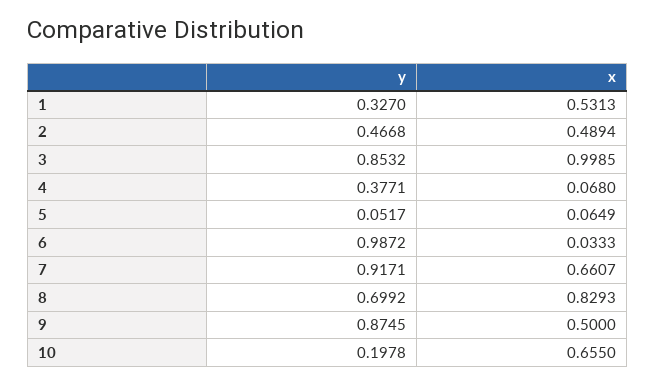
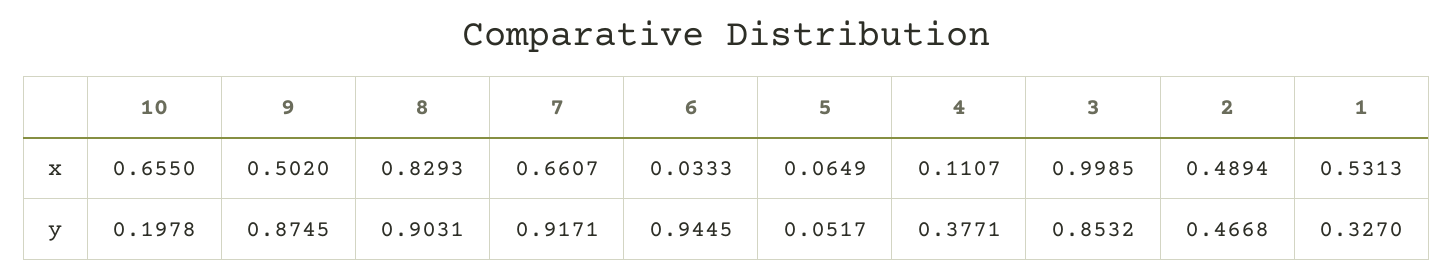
  {
    "y": {
      "1": 0.327,
      "2": 0.4668,
      "3": 0.8532,
      "4": 0.3771,
      "5": 0.0517,
-     "6": 0.9872,
+     "6": 0.9445,
      "7": 0.9171,
-     "8": 0.6992,
+     "8": 0.9031,
      "9": 0.8745,
      "10": 0.1978
    },
    "x": {
      "1": 0.5313,
      "2": 0.4894,
      "3": 0.9985,
-     "4": 0.068,
+     "4": 0.1107,
      "5": 0.0649,
      "6": 0.0333,
      "7": 0.6607,
      "8": 0.8293,
-     "9": 0.5,
+     "9": 0.502,
      "10": 0.655
    }
  }

